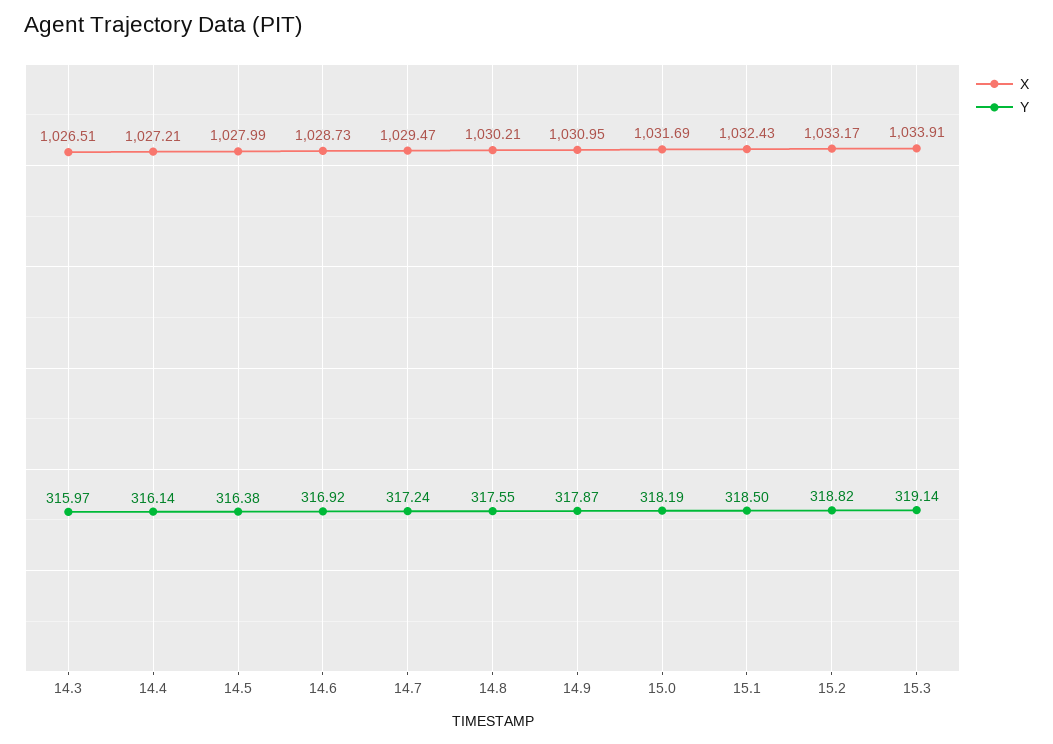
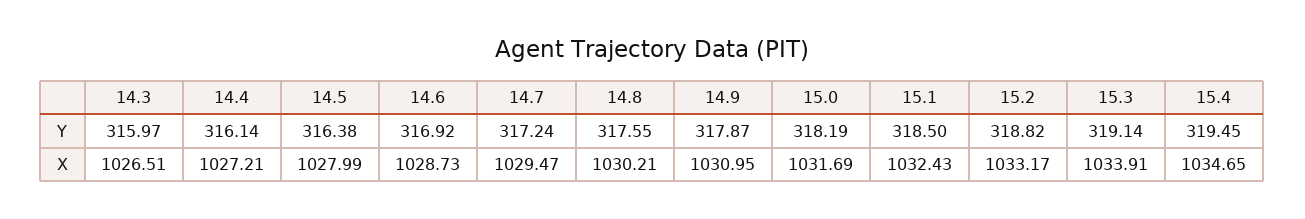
  {
    "X": {
      "14.3": 1026.51,
      "14.4": 1027.21,
      "14.5": 1027.99,
      "14.6": 1028.73,
      "14.7": 1029.47,
      "14.8": 1030.21,
      "14.9": 1030.95,
      "15.0": 1031.69,
      "15.1": 1032.43,
      "15.2": 1033.17,
-     "15.3": 1033.91
+     "15.3": 1033.91,
+     "15.4": 1034.65
    },
    "Y": {
      "14.3": 315.97,
      "14.4": 316.14,
      "14.5": 316.38,
      "14.6": 316.92,
      "14.7": 317.24,
      "14.8": 317.55,
      "14.9": 317.87,
      "15.0": 318.19,
      "15.1": 318.5,
      "15.2": 318.82,
-     "15.3": 319.14
+     "15.3": 319.14,
+     "15.4": 319.45
    }
  }

